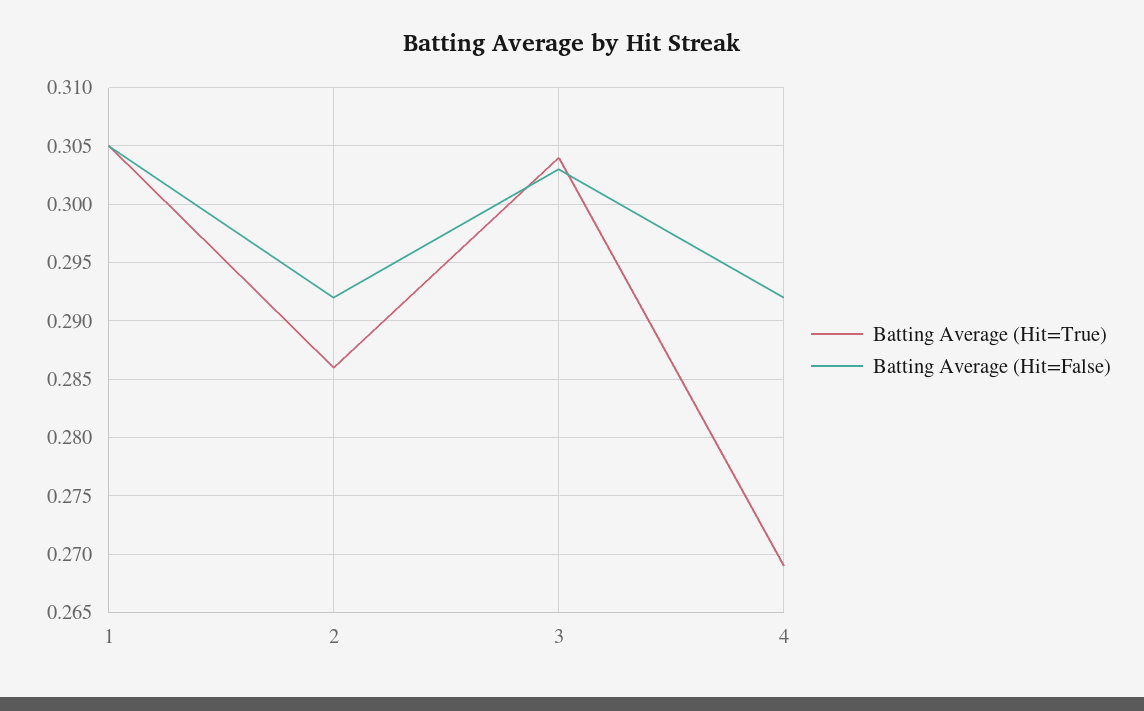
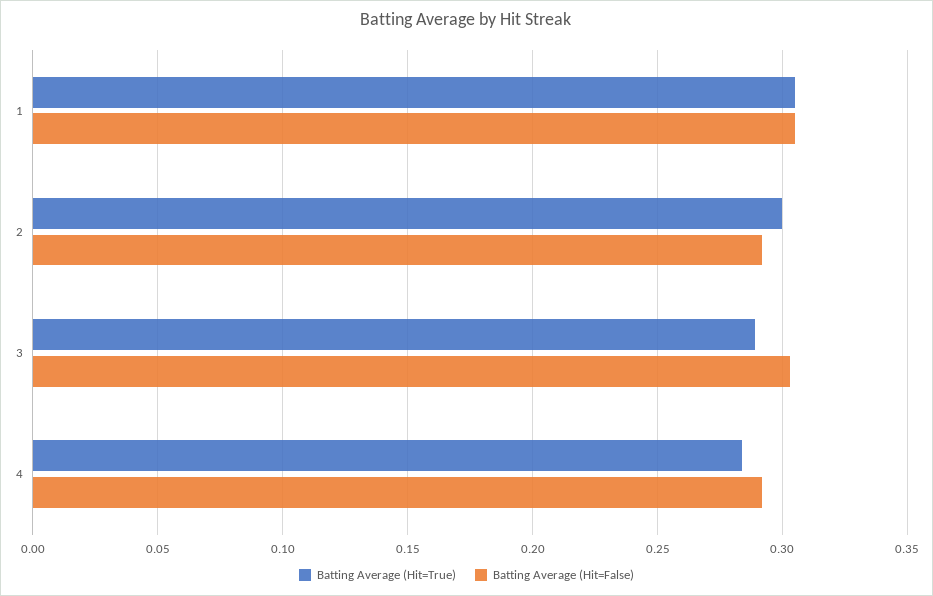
  {
    "Batting Average (Hit=True)": {
      "1": 0.305,
-     "2": 0.286,
+     "2": 0.3,
-     "3": 0.304,
+     "3": 0.29,
-     "4": 0.269
+     "4": 0.285
    },
    "Batting Average (Hit=False)": {
      "1": 0.305,
      "2": 0.292,
      "3": 0.303,
      "4": 0.292
    }
  }

